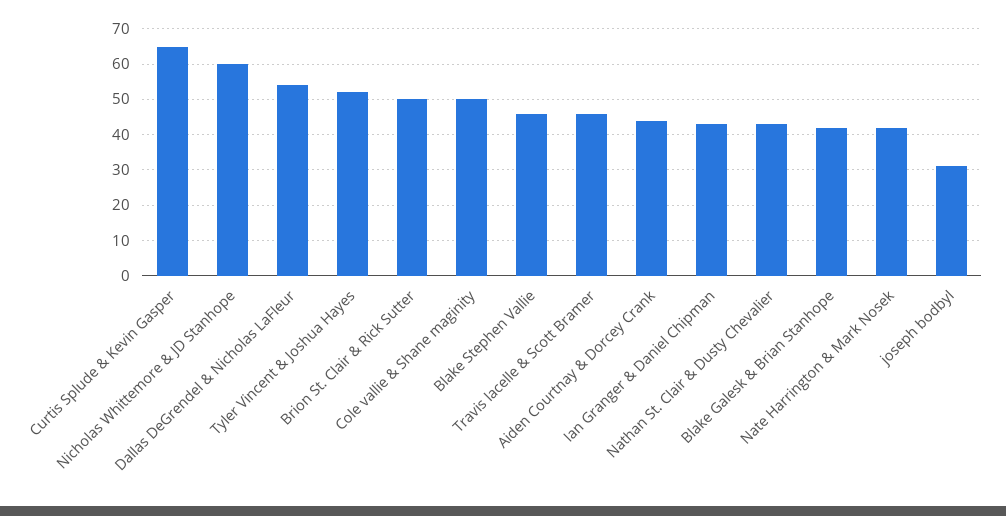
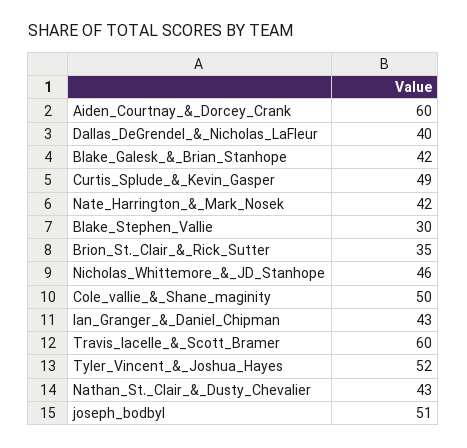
  {
-   "Curtis Splude & Kevin Gasper": 65,
+   "Curtis Splude & Kevin Gasper": 49,
-   "Nicholas Whittemore & JD Stanhope": 60,
+   "Nicholas Whittemore & JD Stanhope": 46,
-   "Dallas DeGrendel & Nicholas LaFleur": 55,
+   "Dallas DeGrendel & Nicholas LaFleur": 40,
    "Tyler Vincent & Joshua Hayes": 52,
-   "Brion St. Clair & Rick Sutter": 50,
+   "Brion St. Clair & Rick Sutter": 35,
    "Cole vallie & Shane maginity": 50,
-   "Blake Stephen Vallie": 45,
+   "Blake Stephen Vallie": 30,
-   "Travis lacelle & Scott Bramer": 45,
+   "Travis lacelle & Scott Bramer": 60,
-   "Aiden Courtnay & Dorcey Crank": 45,
+   "Aiden Courtnay & Dorcey Crank": 60,
    "Ian Granger & Daniel Chipman": 43,
    "Nathan St. Clair & Dusty Chevalier": 43,
    "Blake Galesk & Brian Stanhope": 42,
    "Nate Harrington & Mark Nosek": 42,
-   "joseph bodbyl": 30
+   "joseph bodbyl": 51
  }

